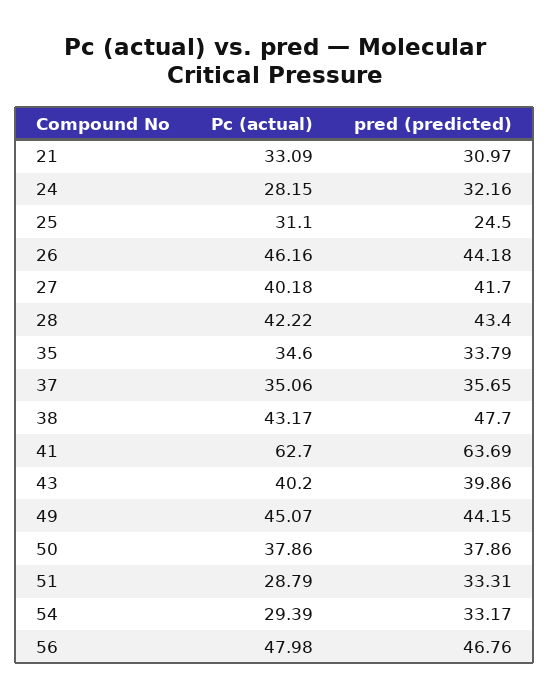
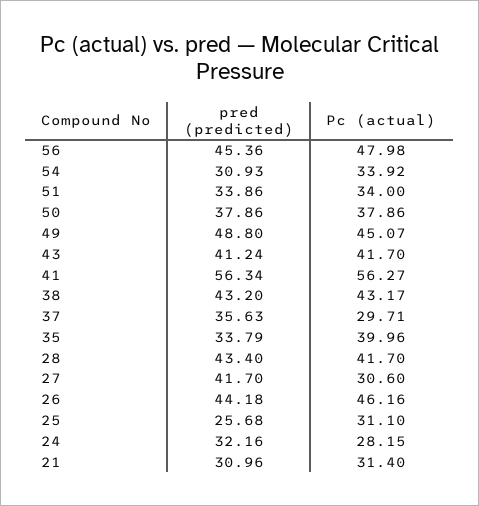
  {
    "Pc (actual)": {
-     "21": 33.09,
+     "21": 31.4,
      "24": 28.15,
      "25": 31.1,
      "26": 46.16,
-     "27": 40.18,
+     "27": 30.6,
-     "28": 42.22,
+     "28": 41.7,
-     "35": 34.6,
+     "35": 39.96,
-     "37": 35.06,
+     "37": 29.71,
      "38": 43.17,
-     "41": 62.7,
+     "41": 56.27,
-     "43": 40.2,
+     "43": 41.7,
      "49": 45.07,
      "50": 37.86,
-     "51": 28.79,
+     "51": 34,
-     "54": 29.39,
+     "54": 33.92,
      "56": 47.98
    },
    "pred (predicted)": {
-     "21": 30.97,
+     "21": 30.96,
      "24": 32.16,
-     "25": 24.5,
+     "25": 25.68,
      "26": 44.18,
      "27": 41.7,
      "28": 43.4,
      "35": 33.79,
-     "37": 35.65,
+     "37": 35.63,
-     "38": 47.7,
+     "38": 43.2,
-     "41": 63.69,
+     "41": 56.34,
-     "43": 39.86,
+     "43": 41.24,
-     "49": 44.15,
+     "49": 48.8,
      "50": 37.86,
-     "51": 33.31,
+     "51": 33.86,
-     "54": 33.17,
+     "54": 30.93,
-     "56": 46.76
+     "56": 45.36
    }
  }

